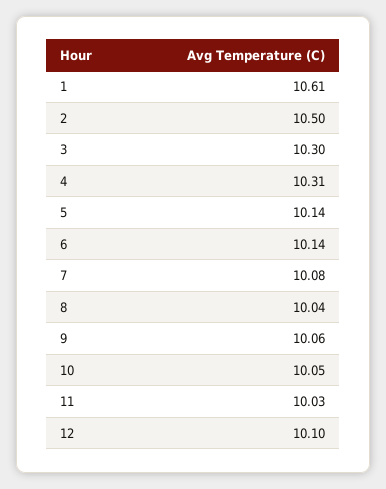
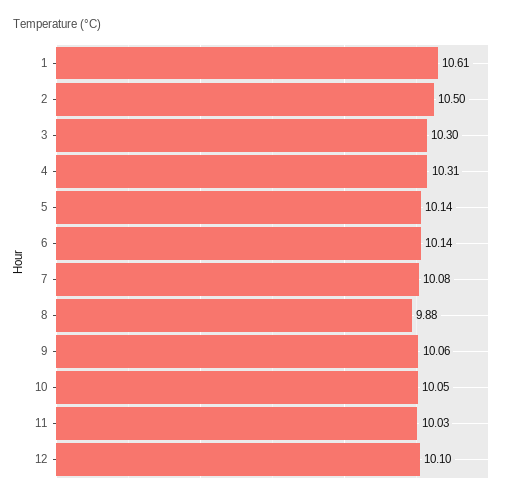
  {
    "1": 10.61,
    "2": 10.5,
    "3": 10.3,
    "4": 10.31,
    "5": 10.14,
    "6": 10.14,
    "7": 10.08,
-   "8": 10.04,
+   "8": 9.88,
    "9": 10.06,
    "10": 10.05,
    "11": 10.03,
    "12": 10.1
  }

